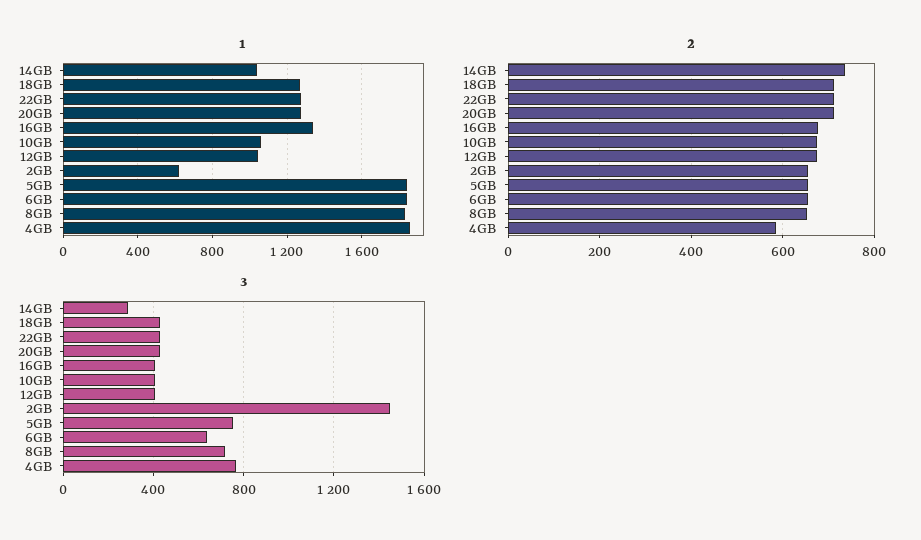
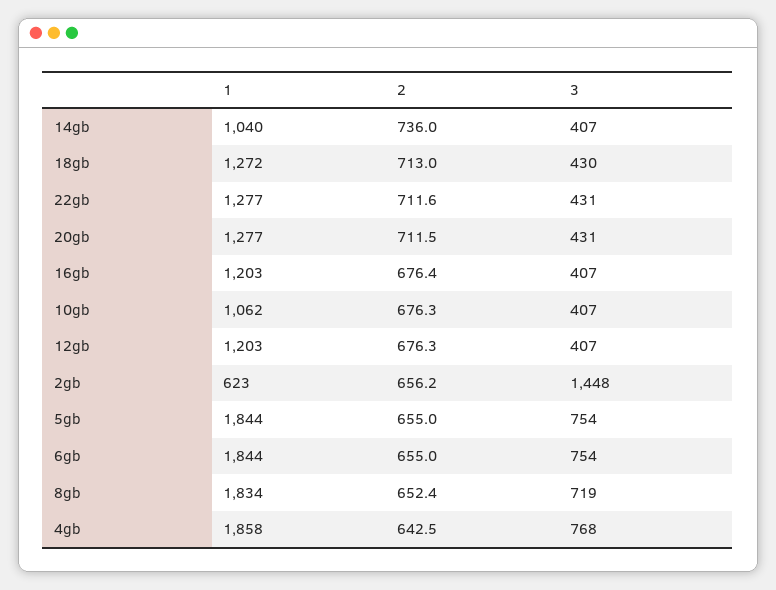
  {
    "1": {
      "14GB": 1040,
      "18GB": 1272,
      "22GB": 1277,
      "20GB": 1277,
-     "16GB": 1350,
+     "16GB": 1203,
      "10GB": 1062,
-     "12GB": 1050,
+     "12GB": 1203,
      "2GB": 623,
      "5GB": 1844,
      "6GB": 1844,
      "8GB": 1834,
      "4GB": 1858
    },
    "2": {
      "14GB": 736,
      "18GB": 713,
      "22GB": 711.6,
      "20GB": 711.5,
      "16GB": 676.4,
      "10GB": 676.3,
      "12GB": 676.3,
      "2GB": 656.2,
      "5GB": 655,
      "6GB": 655,
      "8GB": 652.4,
-     "4GB": 580
+     "4GB": 642.5
    },
    "3": {
-     "14GB": 300,
+     "14GB": 407,
      "18GB": 430,
      "22GB": 431,
      "20GB": 431,
      "16GB": 407,
      "10GB": 407,
      "12GB": 407,
      "2GB": 1448,
      "5GB": 754,
-     "6GB": 650,
+     "6GB": 754,
      "8GB": 719,
      "4GB": 768
    }
  }

